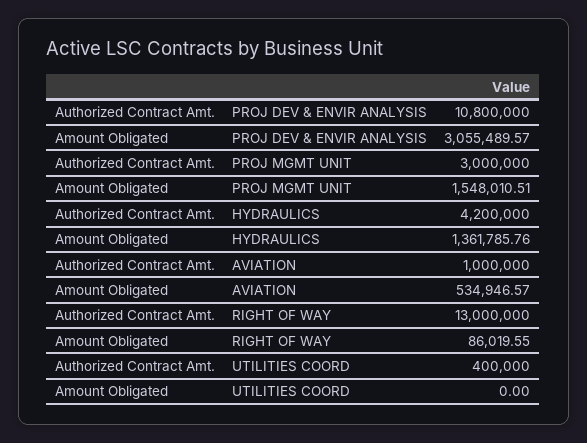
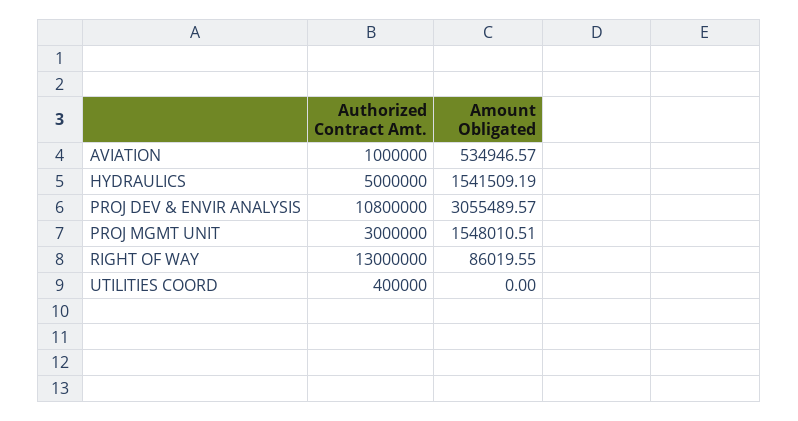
  {
    "Authorized Contract Amt.": {
      "PROJ DEV & ENVIR ANALYSIS": 10800000,
      "PROJ MGMT UNIT": 3000000,
-     "HYDRAULICS": 4200000,
+     "HYDRAULICS": 5000000,
      "AVIATION": 1000000,
      "RIGHT OF WAY": 13000000,
      "UTILITIES COORD": 400000
    },
    "Amount Obligated": {
      "PROJ DEV & ENVIR ANALYSIS": 3055489.57,
      "PROJ MGMT UNIT": 1548010.51,
-     "HYDRAULICS": 1361785.76,
+     "HYDRAULICS": 1541509.19,
      "AVIATION": 534946.57,
      "RIGHT OF WAY": 86019.55,
      "UTILITIES COORD": 0
    }
  }

